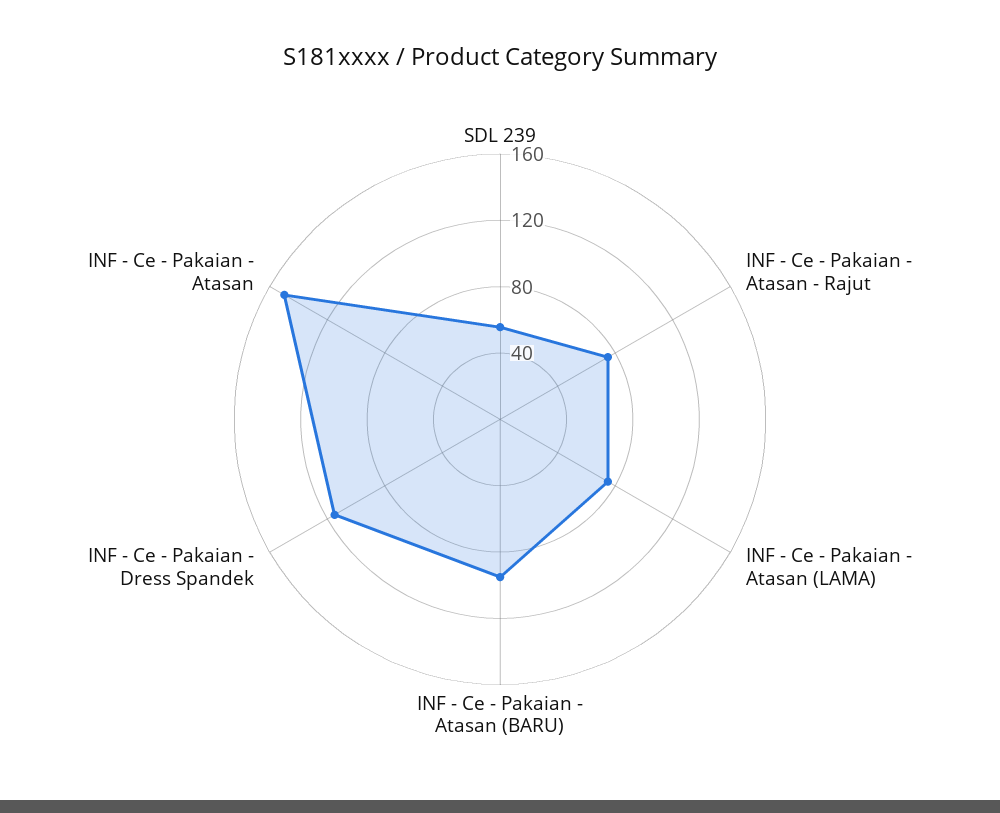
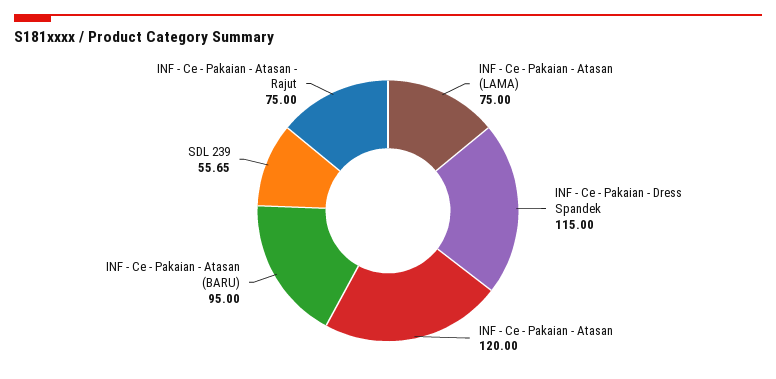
  {
    "SDL 239": 55.65,
    "INF - Ce - Pakaian - Atasan - Rajut": 75,
    "INF - Ce - Pakaian - Atasan (LAMA)": 75,
    "INF - Ce - Pakaian - Atasan (BARU)": 95,
    "INF - Ce - Pakaian - Dress Spandek": 115,
-   "INF - Ce - Pakaian - Atasan": 150
+   "INF - Ce - Pakaian - Atasan": 120
  }

